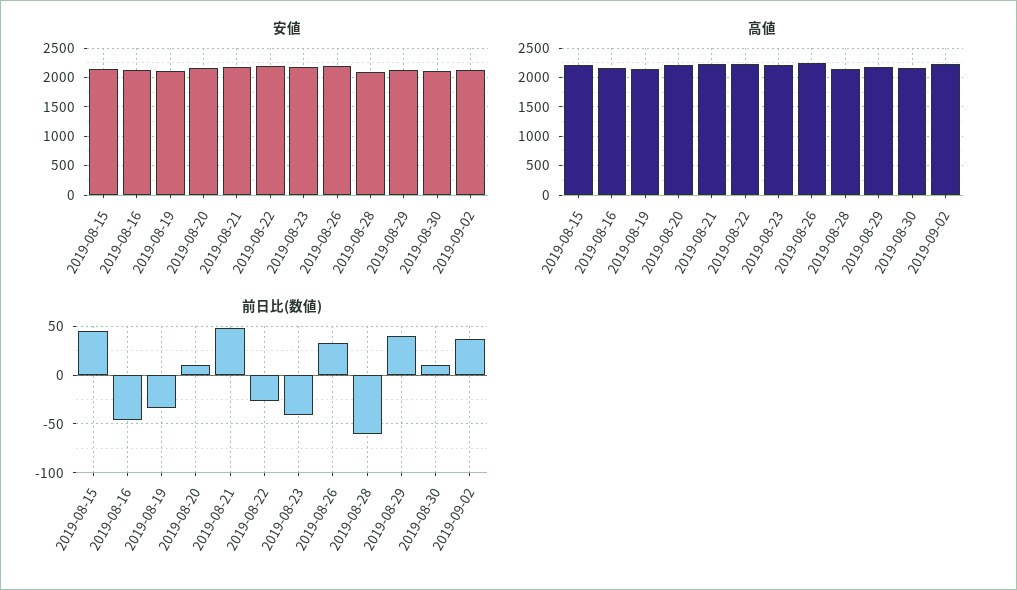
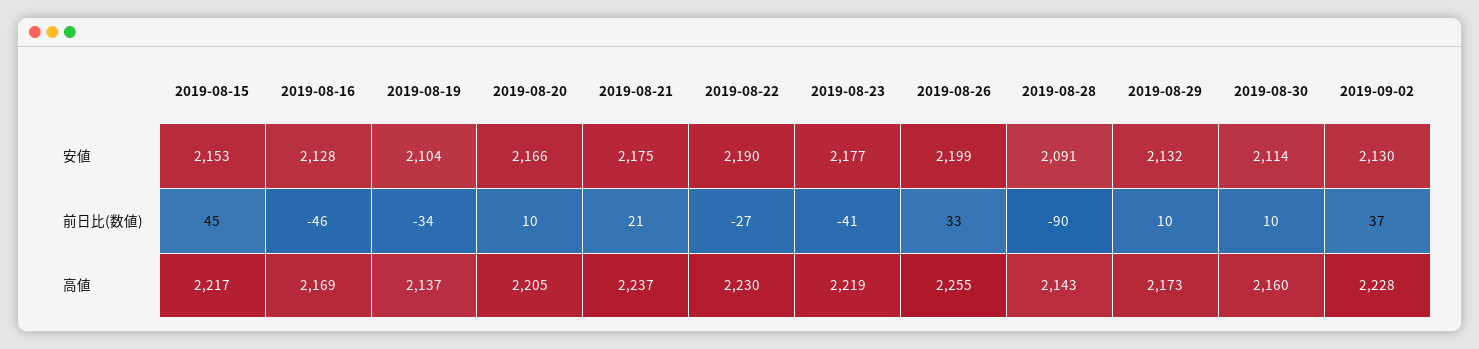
  {
    "安値": {
      "2019-08-15": 2153,
      "2019-08-16": 2128,
      "2019-08-19": 2104,
      "2019-08-20": 2166,
      "2019-08-21": 2175,
      "2019-08-22": 2190,
      "2019-08-23": 2177,
      "2019-08-26": 2199,
      "2019-08-28": 2091,
      "2019-08-29": 2132,
      "2019-08-30": 2114,
      "2019-09-02": 2130
    },
    "高値": {
      "2019-08-15": 2217,
      "2019-08-16": 2169,
      "2019-08-19": 2137,
      "2019-08-20": 2205,
      "2019-08-21": 2237,
      "2019-08-22": 2230,
      "2019-08-23": 2219,
      "2019-08-26": 2255,
      "2019-08-28": 2143,
      "2019-08-29": 2173,
      "2019-08-30": 2160,
      "2019-09-02": 2228
    },
    "前日比(数値)": {
      "2019-08-15": 45,
      "2019-08-16": -46,
      "2019-08-19": -34,
      "2019-08-20": 10,
-     "2019-08-21": 50,
+     "2019-08-21": 21,
      "2019-08-22": -27,
      "2019-08-23": -41,
      "2019-08-26": 33,
-     "2019-08-28": -60,
+     "2019-08-28": -90,
-     "2019-08-29": 40,
+     "2019-08-29": 10,
      "2019-08-30": 10,
      "2019-09-02": 37
    }
  }

